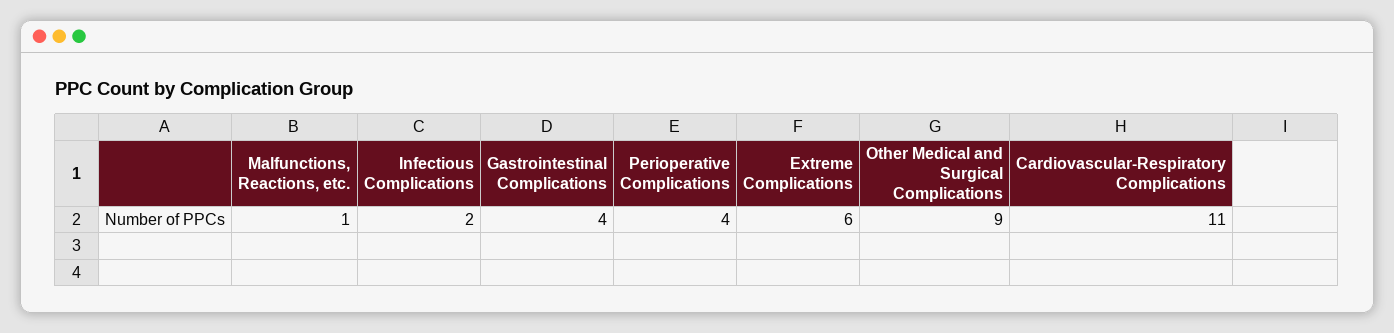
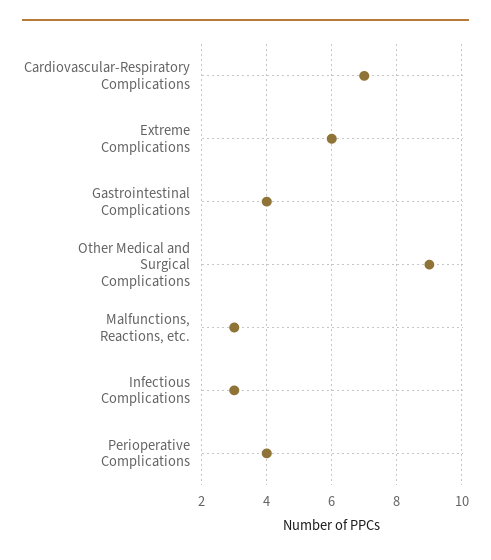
  {
-   "Malfunctions, Reactions, etc.": 1,
+   "Malfunctions, Reactions, etc.": 3,
-   "Infectious Complications": 2,
+   "Infectious Complications": 3,
    "Gastrointestinal Complications": 4,
    "Perioperative Complications": 4,
    "Extreme Complications": 6,
    "Other Medical and Surgical Complications": 9,
-   "Cardiovascular-Respiratory Complications": 11
+   "Cardiovascular-Respiratory Complications": 7
  }

